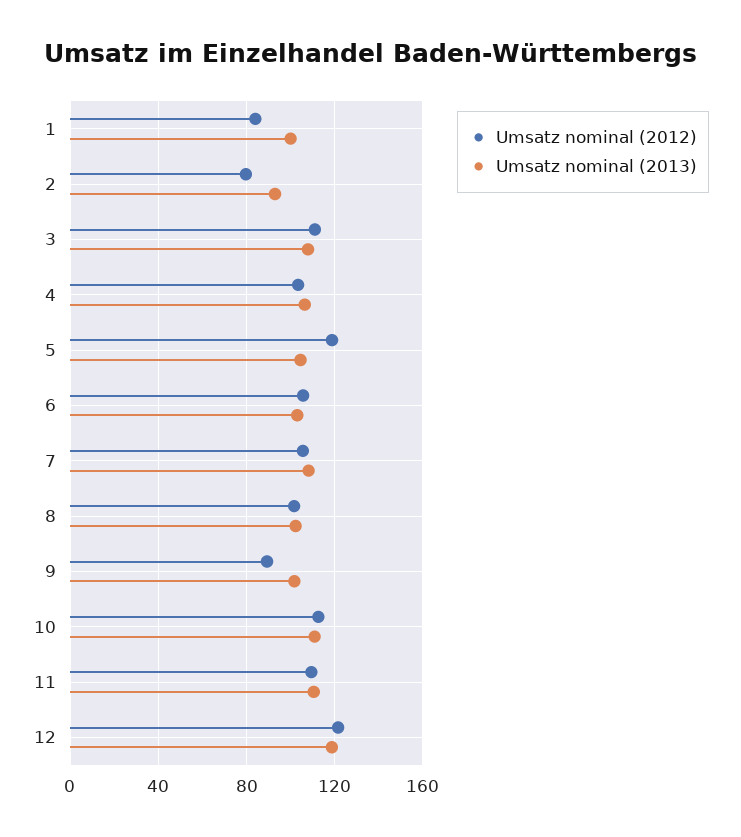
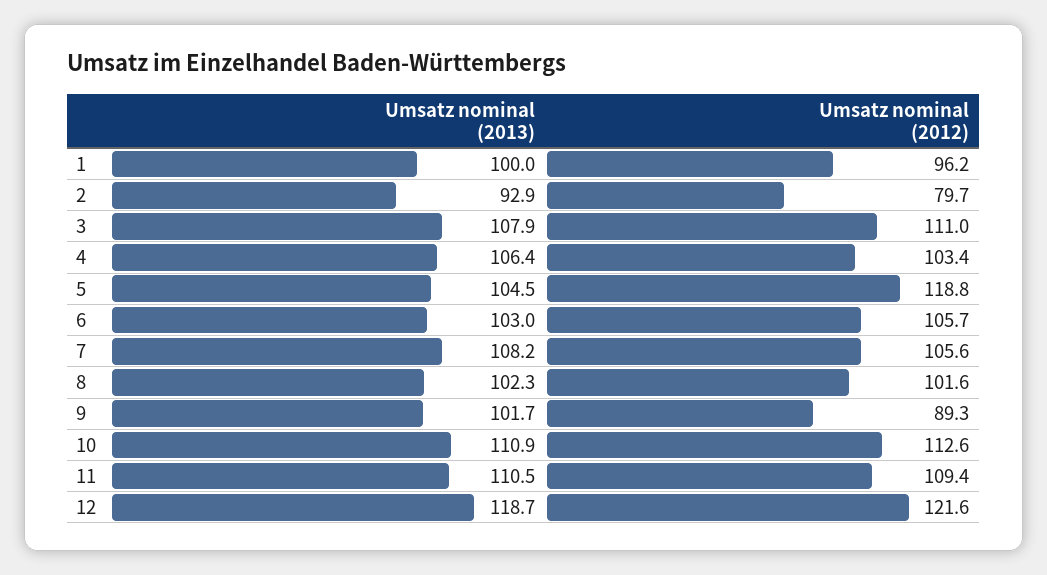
  {
    "Umsatz nominal (2012)": {
-     "1": 85,
+     "1": 96.2,
      "2": 79.7,
      "3": 111,
      "4": 103.4,
      "5": 118.8,
      "6": 105.7,
      "7": 105.6,
      "8": 101.6,
      "9": 89.3,
      "10": 112.6,
      "11": 109.4,
      "12": 121.6
    },
    "Umsatz nominal (2013)": {
      "1": 100,
      "2": 92.9,
      "3": 107.9,
      "4": 106.4,
      "5": 104.5,
      "6": 103,
      "7": 108.2,
      "8": 102.3,
      "9": 101.7,
      "10": 110.9,
      "11": 110.5,
      "12": 118.7
    }
  }

